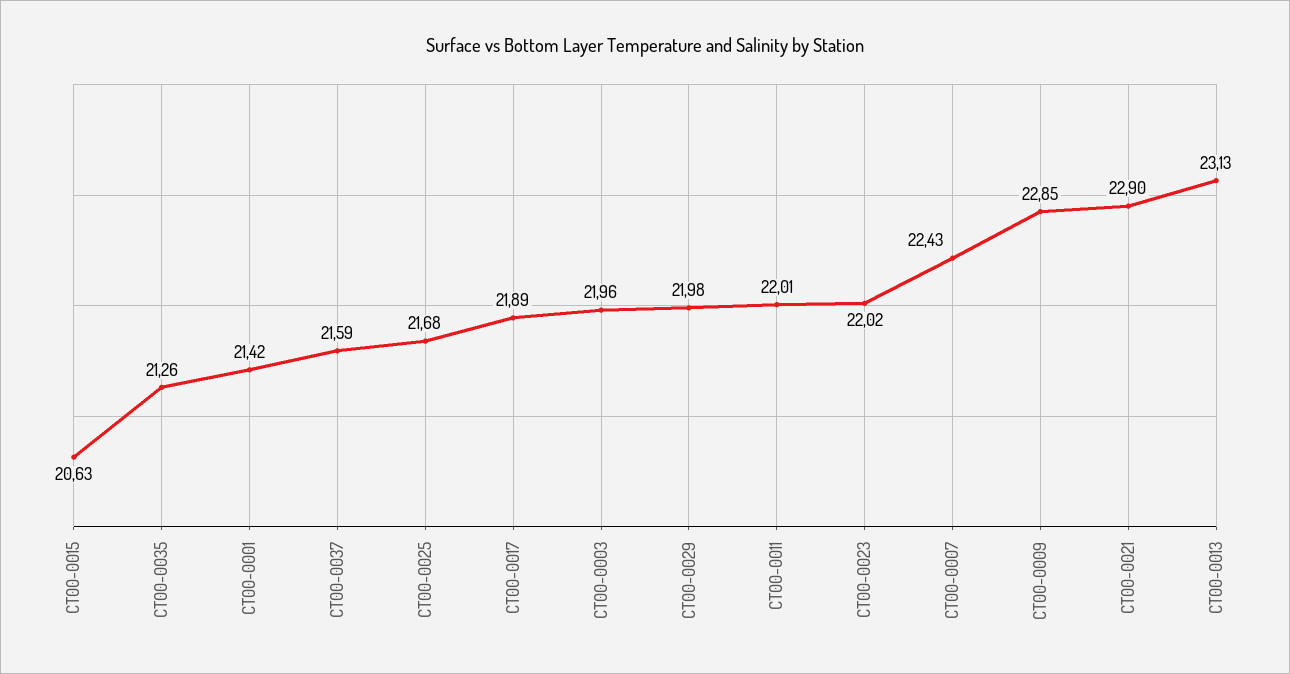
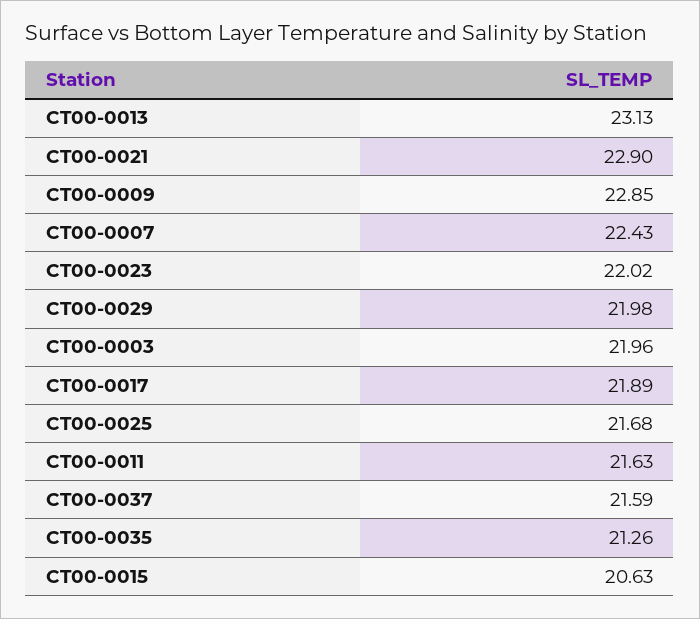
  {
    "CT00-0015": 20.63,
    "CT00-0035": 21.26,
-   "CT00-0001": 21.42,
    "CT00-0037": 21.59,
    "CT00-0025": 21.68,
    "CT00-0017": 21.89,
    "CT00-0003": 21.96,
    "CT00-0029": 21.98,
-   "CT00-0011": 22.01,
+   "CT00-0011": 21.63,
    "CT00-0023": 22.02,
    "CT00-0007": 22.43,
    "CT00-0009": 22.85,
    "CT00-0021": 22.9,
    "CT00-0013": 23.13
  }

